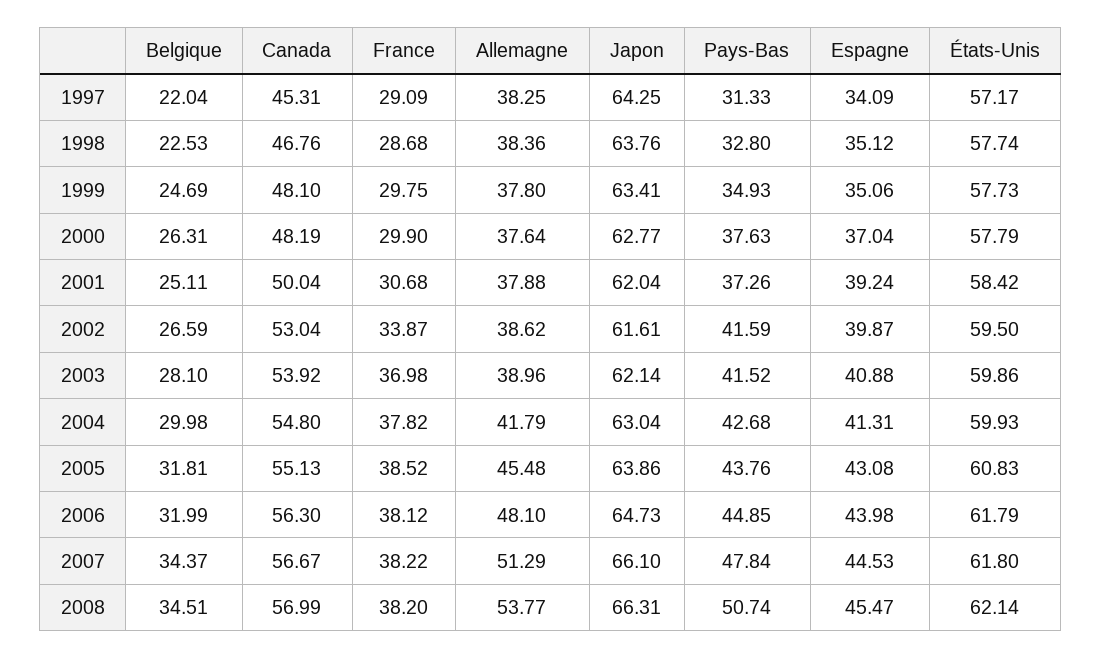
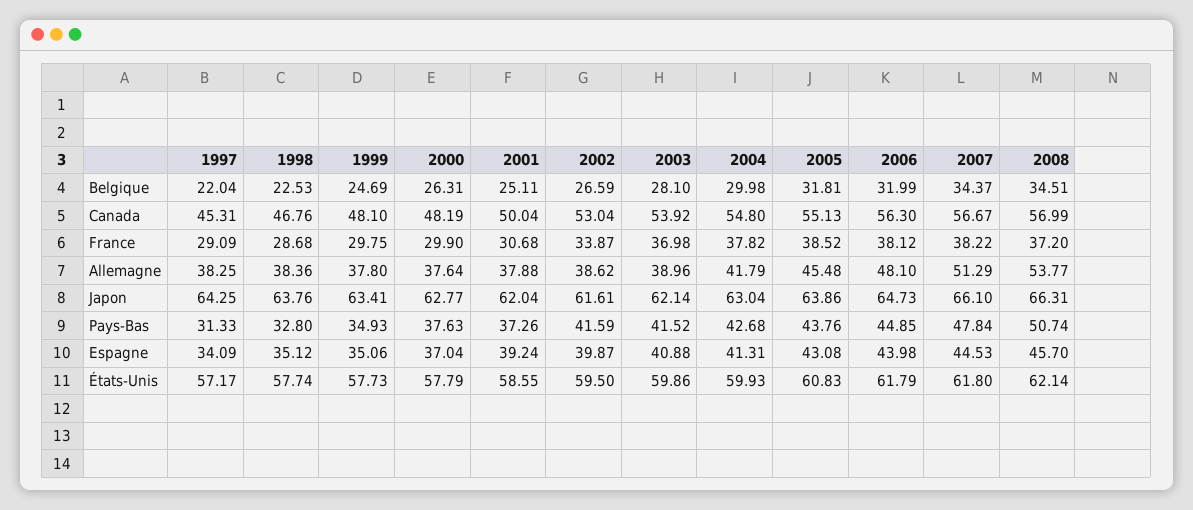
  {
    "Belgique": {
      "1997": 22.04,
      "1998": 22.53,
      "1999": 24.69,
      "2000": 26.31,
      "2001": 25.11,
      "2002": 26.59,
      "2003": 28.1,
      "2004": 29.98,
      "2005": 31.81,
      "2006": 31.99,
      "2007": 34.37,
      "2008": 34.51
    },
    "Canada": {
      "1997": 45.31,
      "1998": 46.76,
      "1999": 48.1,
      "2000": 48.19,
      "2001": 50.04,
      "2002": 53.04,
      "2003": 53.92,
      "2004": 54.8,
      "2005": 55.13,
      "2006": 56.3,
      "2007": 56.67,
      "2008": 56.99
    },
    "France": {
      "1997": 29.09,
      "1998": 28.68,
      "1999": 29.75,
      "2000": 29.9,
      "2001": 30.68,
      "2002": 33.87,
      "2003": 36.98,
      "2004": 37.82,
      "2005": 38.52,
      "2006": 38.12,
      "2007": 38.22,
-     "2008": 38.2
+     "2008": 37.2
    },
    "Allemagne": {
      "1997": 38.25,
      "1998": 38.36,
      "1999": 37.8,
      "2000": 37.64,
      "2001": 37.88,
      "2002": 38.62,
      "2003": 38.96,
      "2004": 41.79,
      "2005": 45.48,
      "2006": 48.1,
      "2007": 51.29,
      "2008": 53.77
    },
    "Japon": {
      "1997": 64.25,
      "1998": 63.76,
      "1999": 63.41,
      "2000": 62.77,
      "2001": 62.04,
      "2002": 61.61,
      "2003": 62.14,
      "2004": 63.04,
      "2005": 63.86,
      "2006": 64.73,
      "2007": 66.1,
      "2008": 66.31
    },
    "Pays-Bas": {
      "1997": 31.33,
      "1998": 32.8,
      "1999": 34.93,
      "2000": 37.63,
      "2001": 37.26,
      "2002": 41.59,
      "2003": 41.52,
      "2004": 42.68,
      "2005": 43.76,
      "2006": 44.85,
      "2007": 47.84,
      "2008": 50.74
    },
    "Espagne": {
      "1997": 34.09,
      "1998": 35.12,
      "1999": 35.06,
      "2000": 37.04,
      "2001": 39.24,
      "2002": 39.87,
      "2003": 40.88,
      "2004": 41.31,
      "2005": 43.08,
      "2006": 43.98,
      "2007": 44.53,
-     "2008": 45.47
+     "2008": 45.7
    },
    "États-Unis": {
      "1997": 57.17,
      "1998": 57.74,
      "1999": 57.73,
      "2000": 57.79,
-     "2001": 58.42,
+     "2001": 58.55,
      "2002": 59.5,
      "2003": 59.86,
      "2004": 59.93,
      "2005": 60.83,
      "2006": 61.79,
      "2007": 61.8,
      "2008": 62.14
    }
  }

